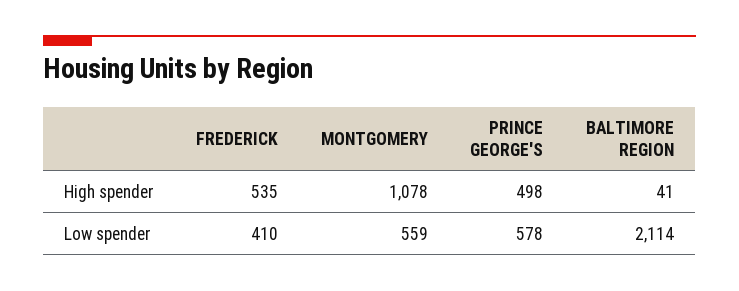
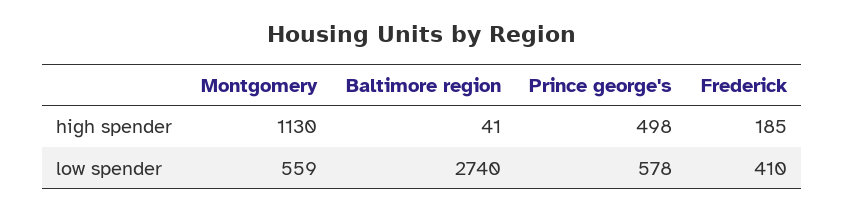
  {
    "FREDERICK": {
-     "High spender": 535,
+     "High spender": 185,
      "Low spender": 410
    },
    "MONTGOMERY": {
-     "High spender": 1078,
+     "High spender": 1130,
      "Low spender": 559
    },
    "PRINCE GEORGE'S": {
      "High spender": 498,
      "Low spender": 578
    },
    "BALTIMORE REGION": {
      "High spender": 41,
-     "Low spender": 2114
+     "Low spender": 2740
    }
  }

